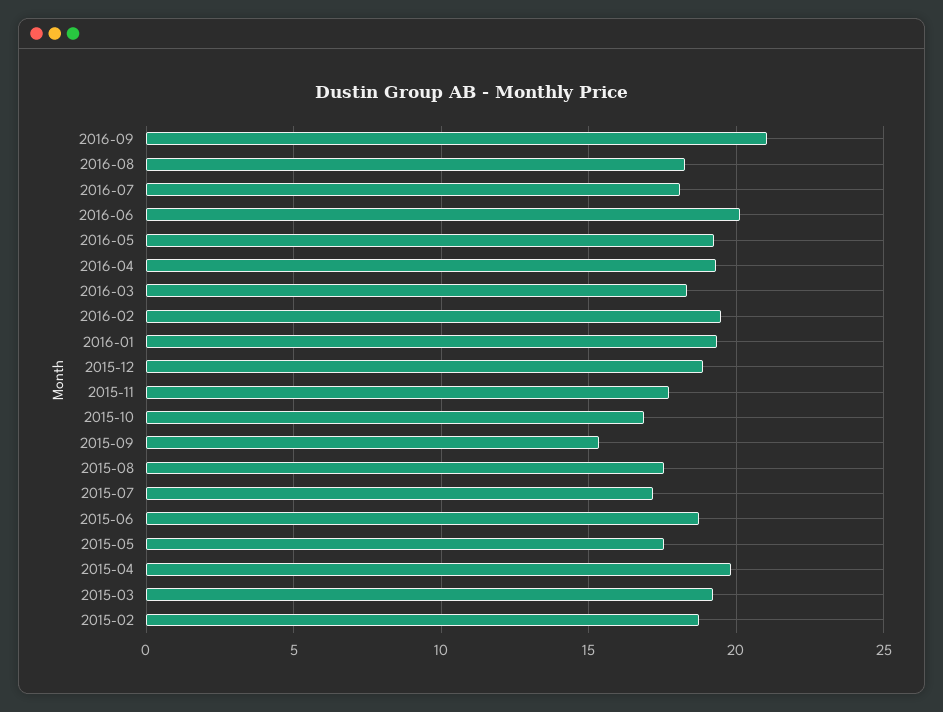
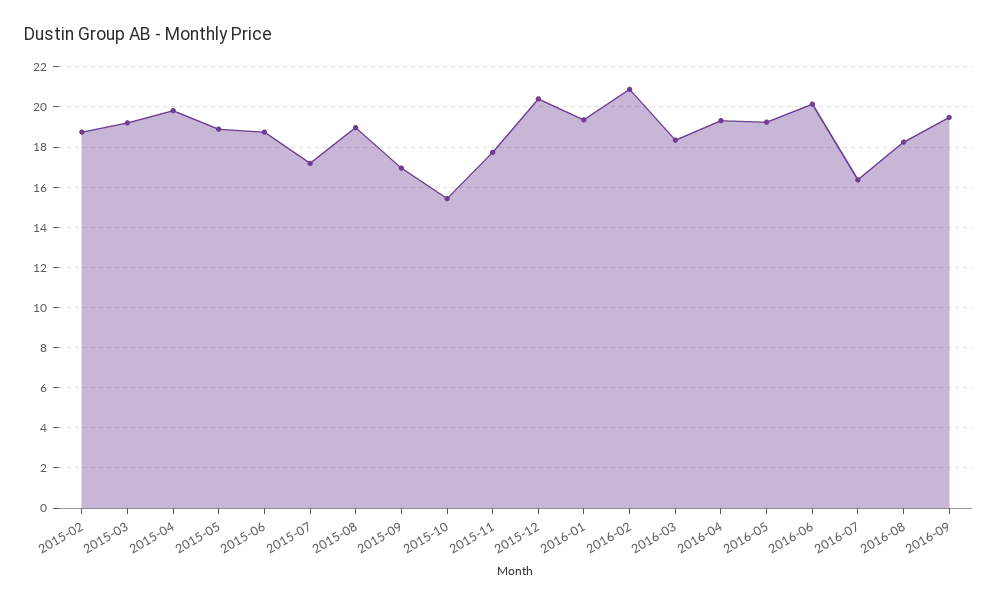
  {
-   "2016-09": 21,
+   "2016-09": 19.5,
    "2016-08": 18.5,
-   "2016-07": 18,
+   "2016-07": 16.5,
    "2016-06": 20,
    "2016-05": 19,
    "2016-04": 19.5,
    "2016-03": 18.5,
-   "2016-02": 19.5,
+   "2016-02": 21,
    "2016-01": 19.5,
-   "2015-12": 19,
+   "2015-12": 20.5,
    "2015-11": 17.5,
-   "2015-10": 17,
+   "2015-10": 15.5,
-   "2015-09": 15.5,
+   "2015-09": 17,
-   "2015-08": 17.5,
+   "2015-08": 19,
    "2015-07": 17,
    "2015-06": 18.5,
-   "2015-05": 17.5,
+   "2015-05": 19,
    "2015-04": 20,
    "2015-03": 19,
    "2015-02": 18.5
  }

